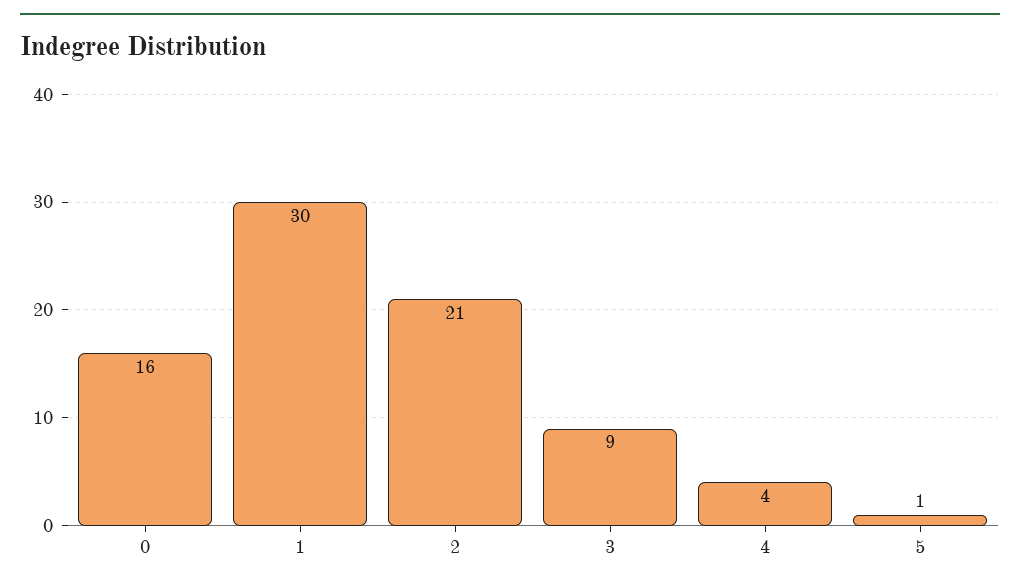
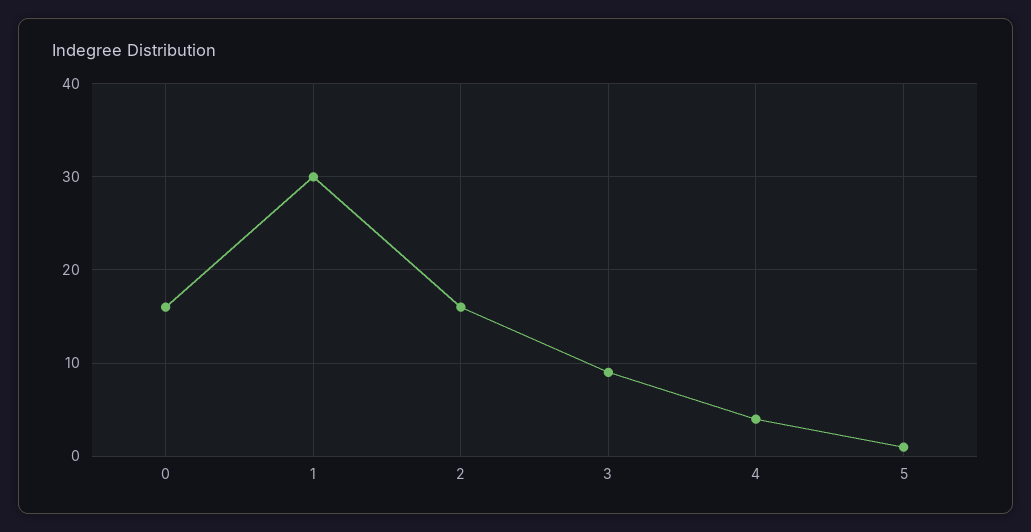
  {
    "0": 16,
    "1": 30,
-   "2": 21,
+   "2": 16,
    "3": 9,
    "4": 4,
    "5": 1
  }

